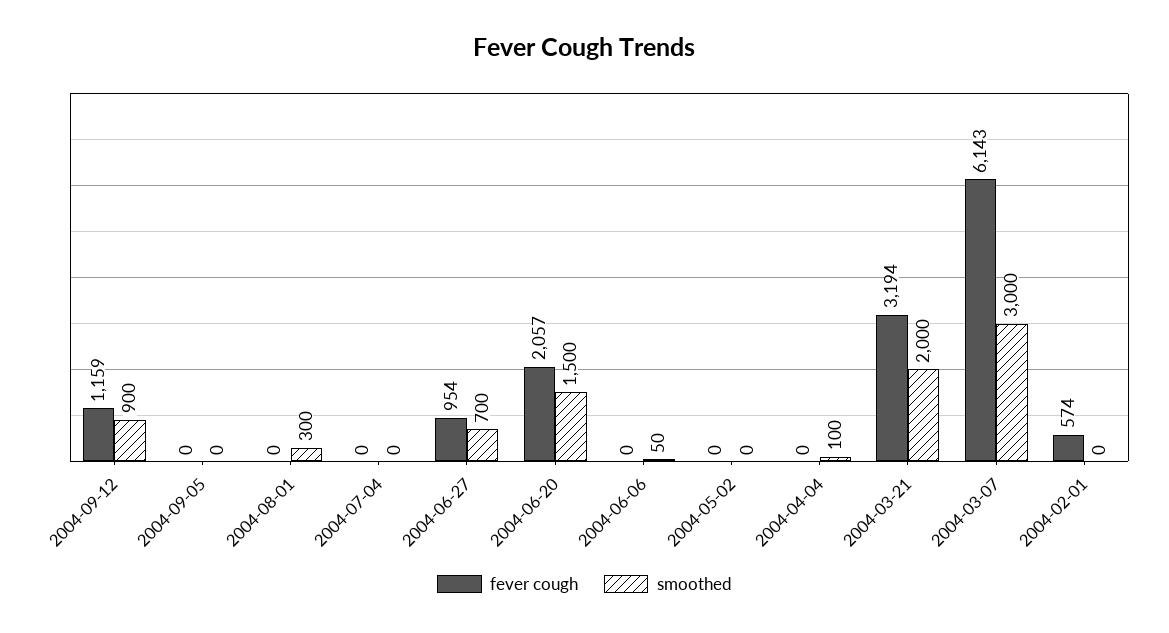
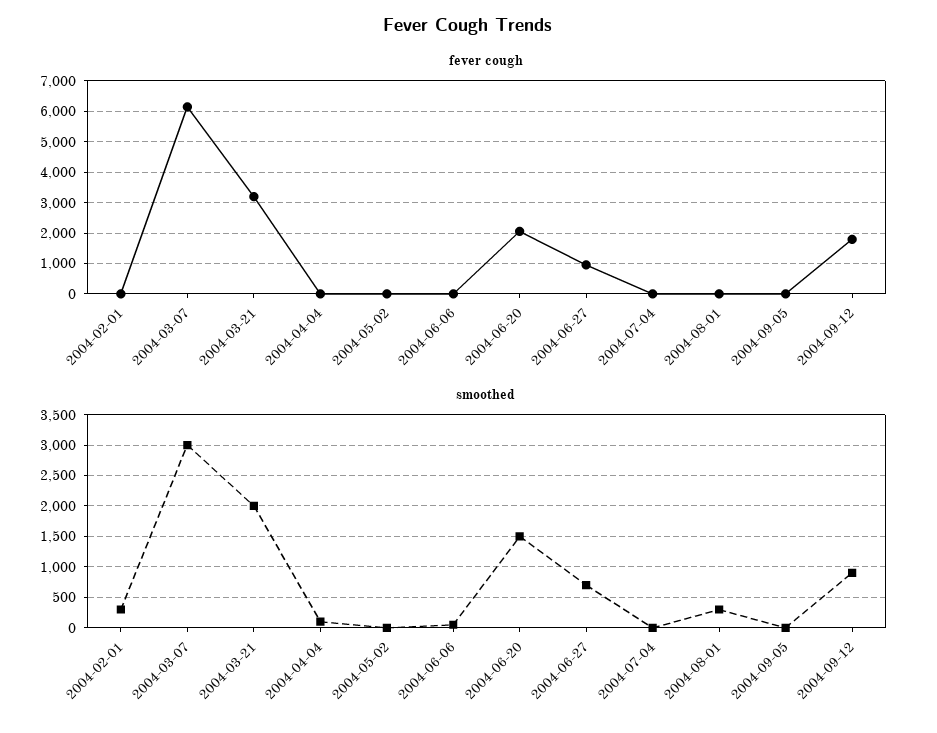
  {
    "fever cough": {
-     "2004-09-12": 1159,
+     "2004-09-12": 1800,
      "2004-09-05": 0,
      "2004-08-01": 0,
      "2004-07-04": 0,
      "2004-06-27": 954,
      "2004-06-20": 2057,
      "2004-06-06": 0,
      "2004-05-02": 0,
      "2004-04-04": 0,
      "2004-03-21": 3194,
      "2004-03-07": 6143,
-     "2004-02-01": 574
+     "2004-02-01": 0
    },
    "smoothed": {
      "2004-09-12": 900,
      "2004-09-05": 0,
      "2004-08-01": 300,
      "2004-07-04": 0,
      "2004-06-27": 700,
      "2004-06-20": 1500,
      "2004-06-06": 50,
      "2004-05-02": 0,
      "2004-04-04": 100,
      "2004-03-21": 2000,
      "2004-03-07": 3000,
-     "2004-02-01": 0
+     "2004-02-01": 300
    }
  }

